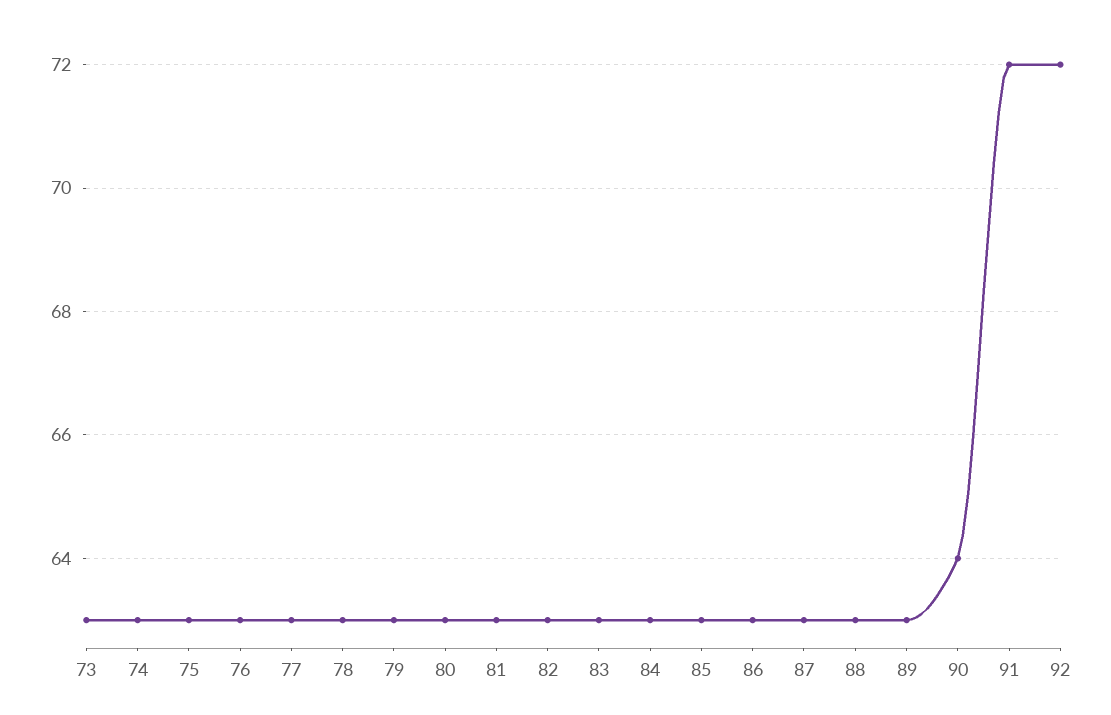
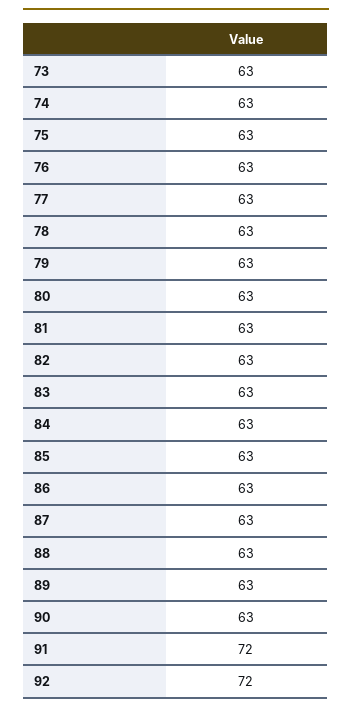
  {
    "73": 63,
    "74": 63,
    "75": 63,
    "76": 63,
    "77": 63,
    "78": 63,
    "79": 63,
    "80": 63,
    "81": 63,
    "82": 63,
    "83": 63,
    "84": 63,
    "85": 63,
    "86": 63,
    "87": 63,
    "88": 63,
    "89": 63,
-   "90": 64,
+   "90": 63,
    "91": 72,
    "92": 72
  }

